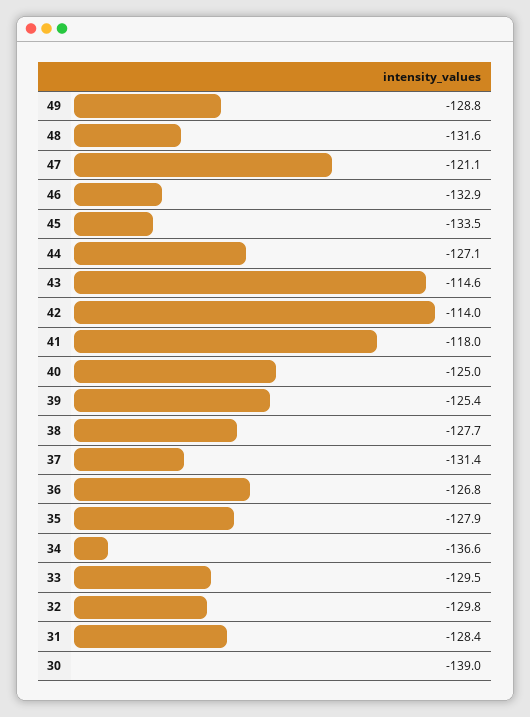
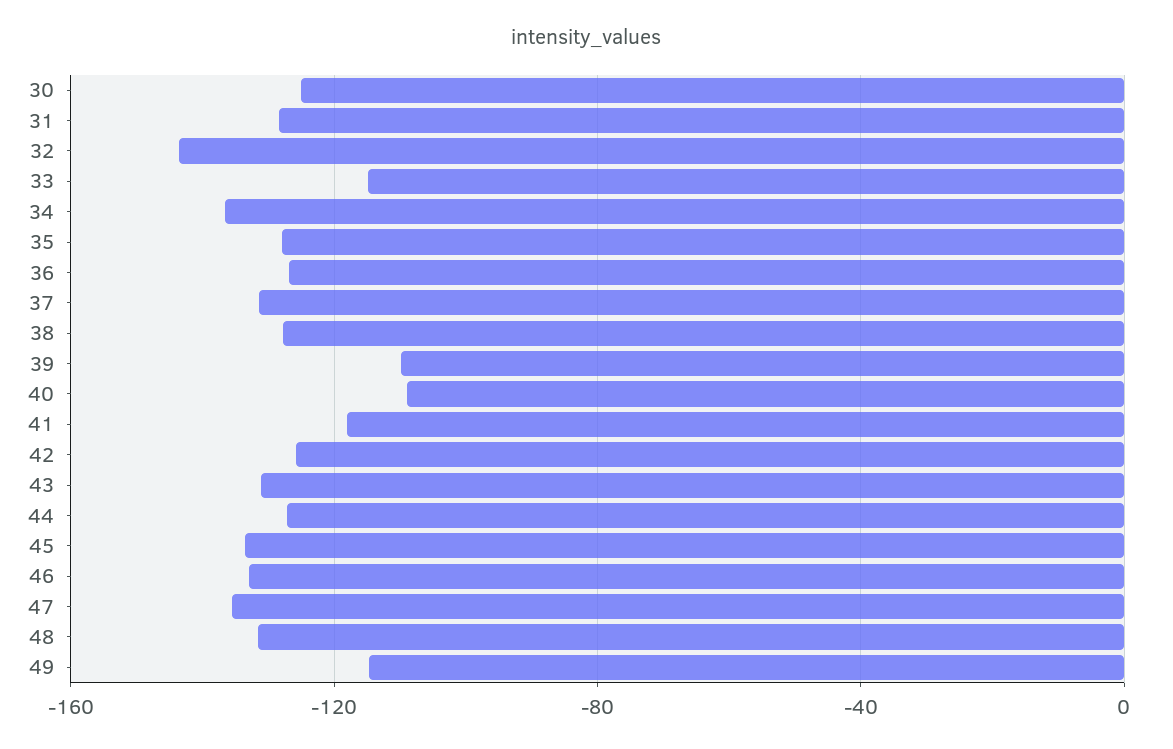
  {
-   "49": -128.8,
+   "49": -115,
    "48": -131.6,
-   "47": -121.1,
+   "47": -135,
    "46": -132.9,
    "45": -133.5,
    "44": -127.1,
-   "43": -114.6,
+   "43": -130,
-   "42": -114,
+   "42": -125,
    "41": -118,
-   "40": -125,
+   "40": -110,
-   "39": -125.4,
+   "39": -110,
    "38": -127.7,
    "37": -131.4,
    "36": -126.8,
    "35": -127.9,
    "34": -136.6,
-   "33": -129.5,
+   "33": -115,
-   "32": -129.8,
+   "32": -145,
    "31": -128.4,
-   "30": -139
+   "30": -125
  }

